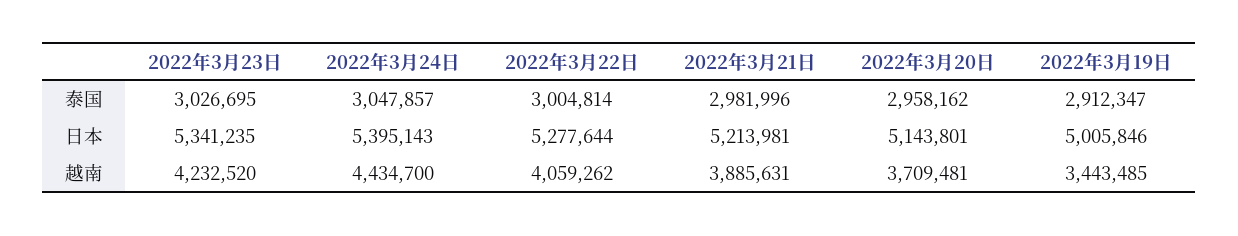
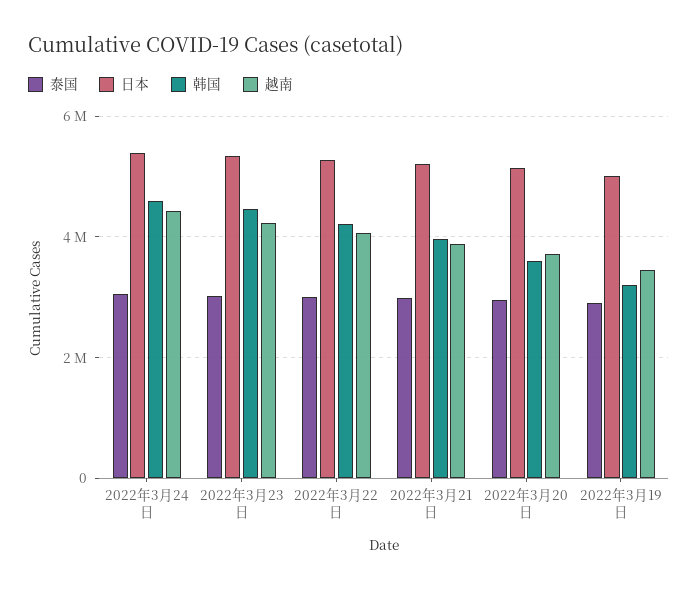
  {
    "泰国": {
      "2022年3月23日": 3026695,
      "2022年3月24日": 3047857,
      "2022年3月22日": 3004814,
      "2022年3月21日": 2981996,
      "2022年3月20日": 2958162,
      "2022年3月19日": 2912347
    },
    "日本": {
      "2022年3月23日": 5341235,
      "2022年3月24日": 5395143,
      "2022年3月22日": 5277644,
      "2022年3月21日": 5213981,
      "2022年3月20日": 5143801,
      "2022年3月19日": 5005846
    },
    "越南": {
      "2022年3月23日": 4232520,
      "2022年3月24日": 4434700,
      "2022年3月22日": 4059262,
      "2022年3月21日": 3885631,
      "2022年3月20日": 3709481,
      "2022年3月19日": 3443485
-   }
+   },
+   "韩国": {
+     "2022年3月24日": 4600000,
+     "2022年3月23日": 4400000,
+     "2022年3月22日": 4200000,
+     "2022年3月21日": 4000000,
+     "2022年3月20日": 3600000,
+     "2022年3月19日": 3200000
+   }
  }

